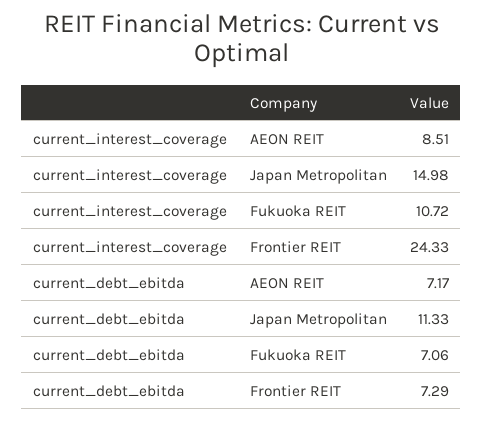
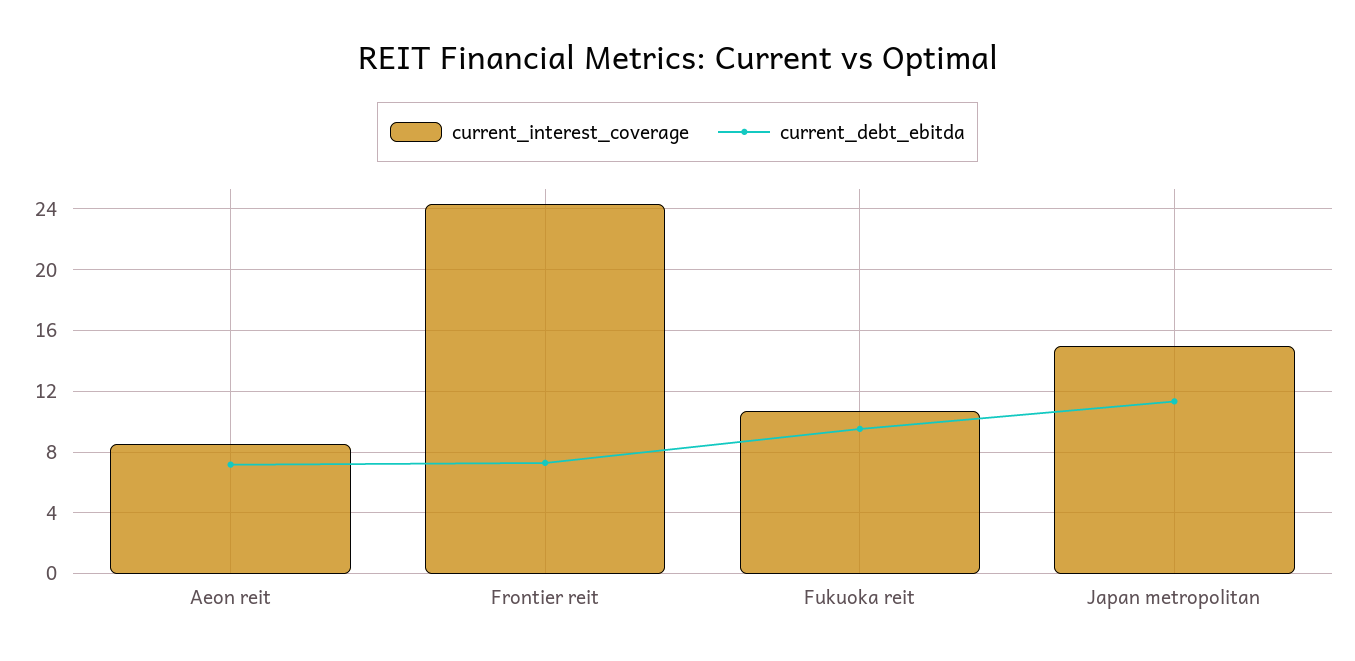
  {
    "current_interest_coverage": {
      "AEON REIT": 8.51,
      "Japan Metropolitan": 14.98,
      "Fukuoka REIT": 10.72,
      "Frontier REIT": 24.33
    },
    "current_debt_ebitda": {
      "AEON REIT": 7.17,
      "Japan Metropolitan": 11.33,
-     "Fukuoka REIT": 7.06,
+     "Fukuoka REIT": 9.5,
      "Frontier REIT": 7.29
    }
  }

